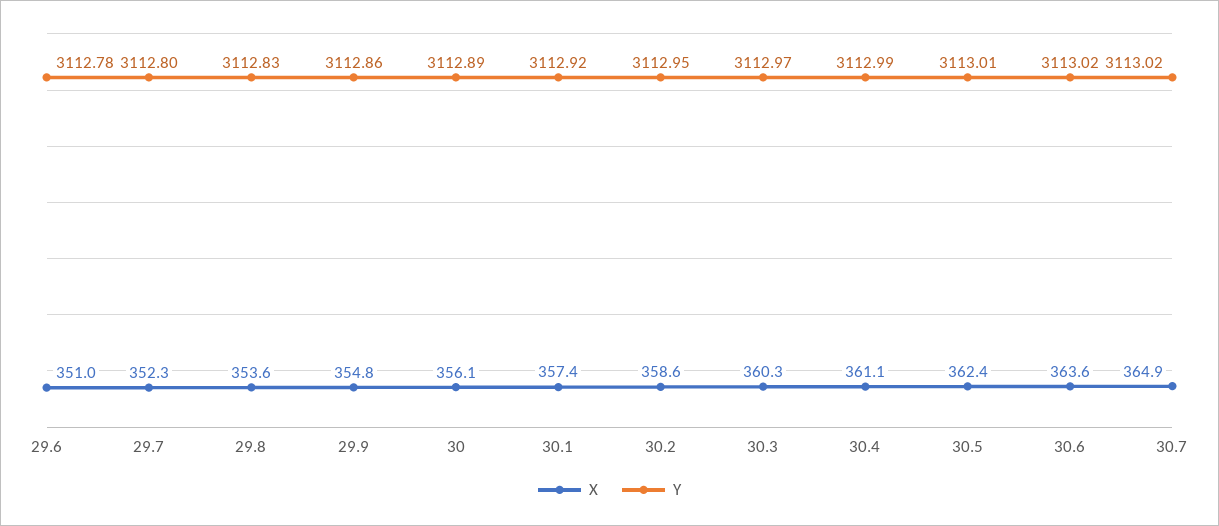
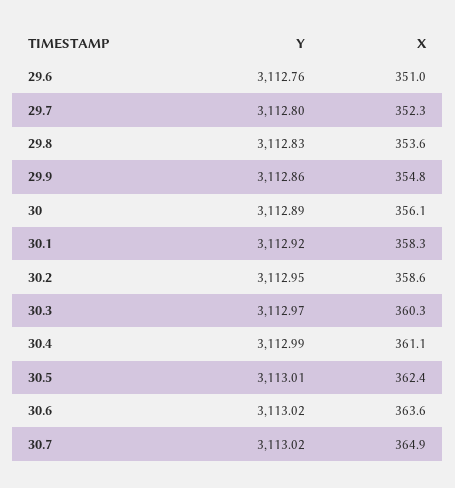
  {
    "X": {
      "29.6": 351,
      "29.7": 352.3,
      "29.8": 353.6,
      "29.9": 354.8,
      "30": 356.1,
-     "30.1": 357.4,
+     "30.1": 358.3,
      "30.2": 358.6,
      "30.3": 360.3,
      "30.4": 361.1,
      "30.5": 362.4,
      "30.6": 363.6,
      "30.7": 364.9
    },
    "Y": {
-     "29.6": 3112.78,
+     "29.6": 3112.76,
      "29.7": 3112.8,
      "29.8": 3112.83,
      "29.9": 3112.86,
      "30": 3112.89,
      "30.1": 3112.92,
      "30.2": 3112.95,
      "30.3": 3112.97,
      "30.4": 3112.99,
      "30.5": 3113.01,
      "30.6": 3113.02,
      "30.7": 3113.02
    }
  }

